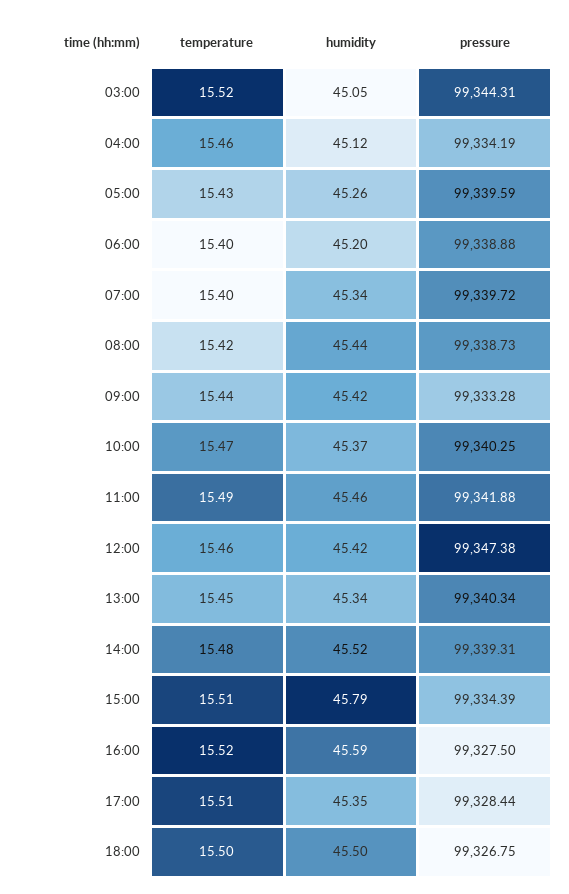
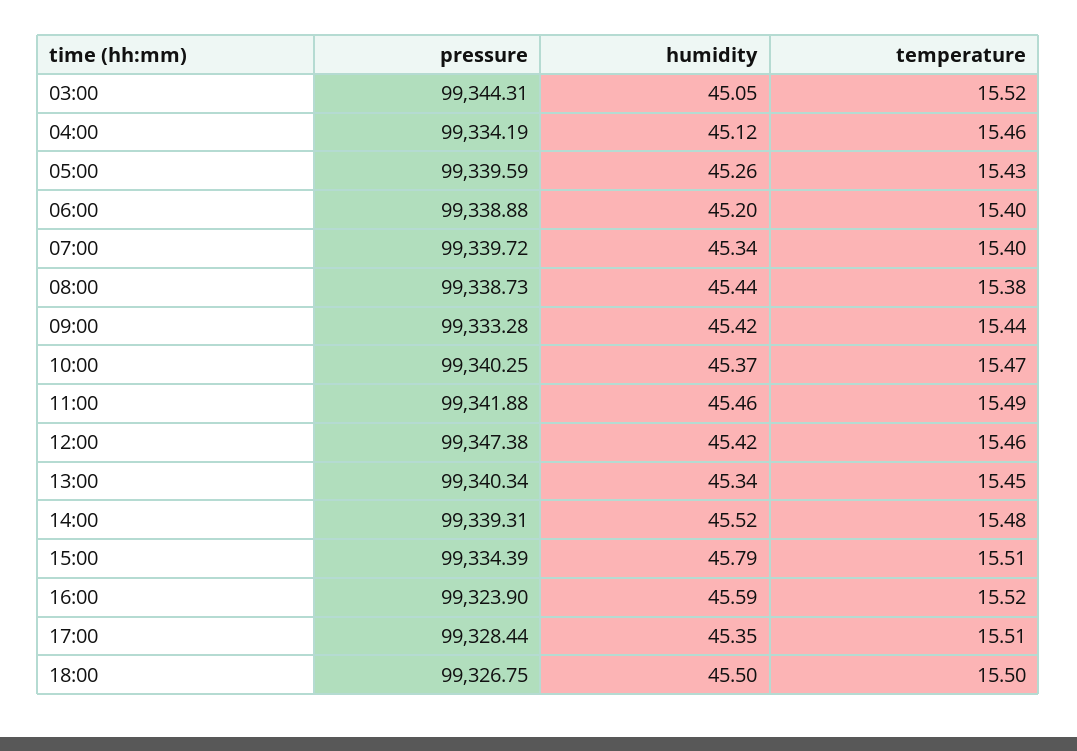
  {
    "temperature": {
      "03:00": 15.52,
      "04:00": 15.46,
      "05:00": 15.43,
      "06:00": 15.4,
      "07:00": 15.4,
-     "08:00": 15.42,
+     "08:00": 15.38,
      "09:00": 15.44,
      "10:00": 15.47,
      "11:00": 15.49,
      "12:00": 15.46,
      "13:00": 15.45,
      "14:00": 15.48,
      "15:00": 15.51,
      "16:00": 15.52,
      "17:00": 15.51,
      "18:00": 15.5
    },
    "humidity": {
      "03:00": 45.05,
      "04:00": 45.12,
      "05:00": 45.26,
      "06:00": 45.2,
      "07:00": 45.34,
      "08:00": 45.44,
      "09:00": 45.42,
      "10:00": 45.37,
      "11:00": 45.46,
      "12:00": 45.42,
      "13:00": 45.34,
      "14:00": 45.52,
      "15:00": 45.79,
      "16:00": 45.59,
      "17:00": 45.35,
      "18:00": 45.5
    },
    "pressure": {
      "03:00": 99344.31,
      "04:00": 99334.19,
      "05:00": 99339.59,
      "06:00": 99338.88,
      "07:00": 99339.72,
      "08:00": 99338.73,
      "09:00": 99333.28,
      "10:00": 99340.25,
      "11:00": 99341.88,
      "12:00": 99347.38,
      "13:00": 99340.34,
      "14:00": 99339.31,
      "15:00": 99334.39,
-     "16:00": 99327.5,
+     "16:00": 99323.9,
      "17:00": 99328.44,
      "18:00": 99326.75
    }
  }

